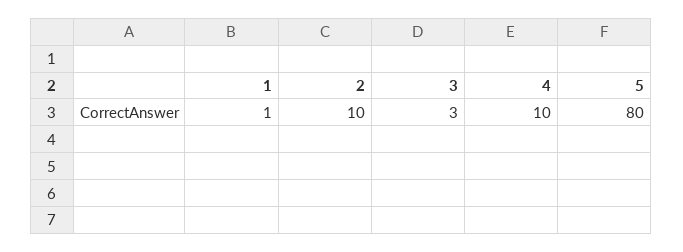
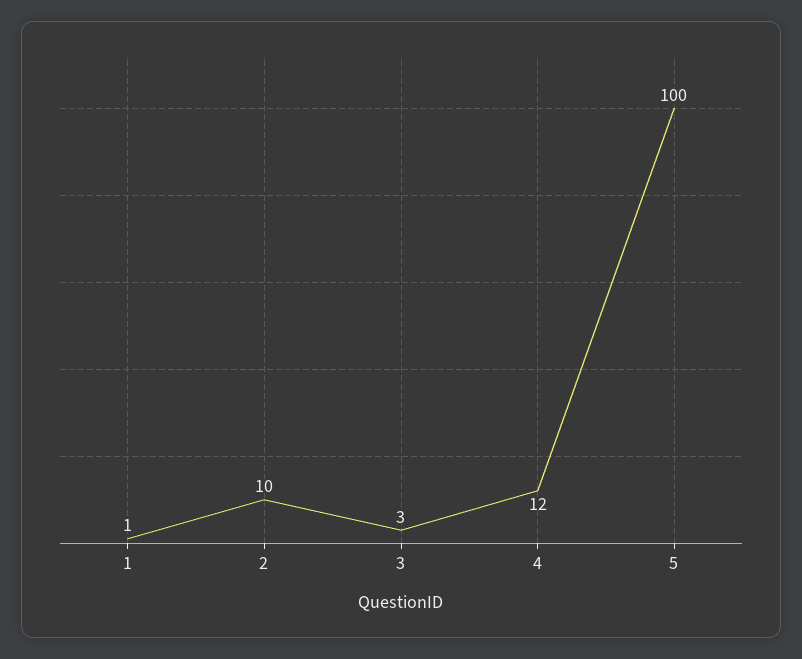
  {
    "1": 1,
    "2": 10,
    "3": 3,
-   "4": 10,
+   "4": 12,
-   "5": 80
+   "5": 100
  }

